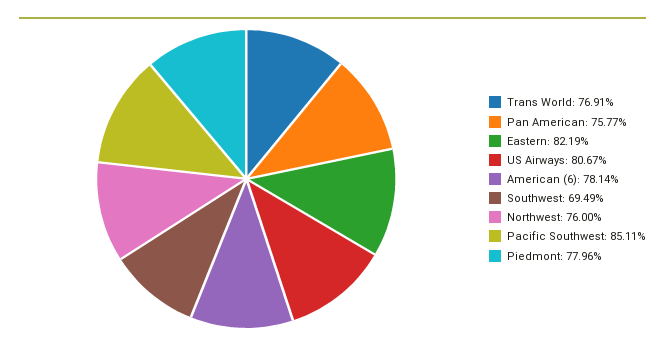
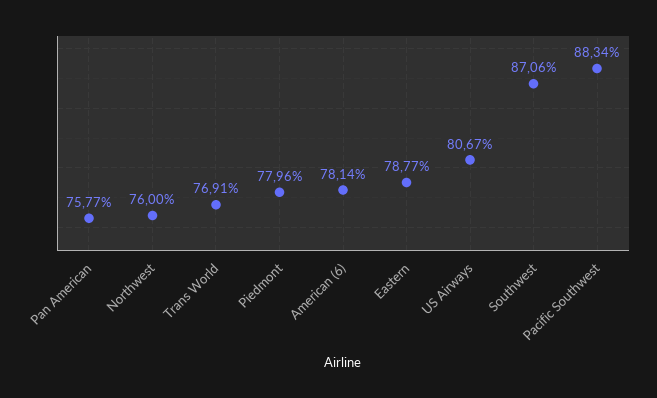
  {
    "Trans World": 76.91,
    "Pan American": 75.77,
-   "Eastern": 82.19,
+   "Eastern": 78.77,
    "US Airways": 80.67,
    "American (6)": 78.14,
-   "Southwest": 69.49,
+   "Southwest": 87.06,
    "Northwest": 76,
-   "Pacific Southwest": 85.11,
+   "Pacific Southwest": 88.34,
    "Piedmont": 77.96
  }

